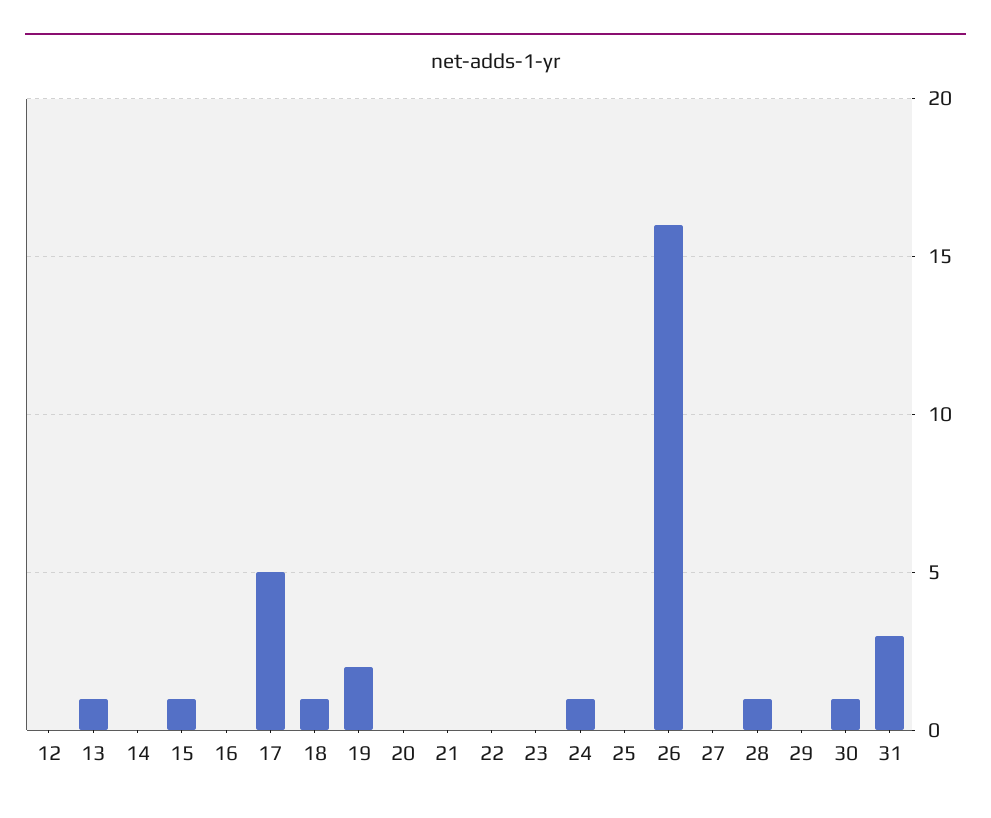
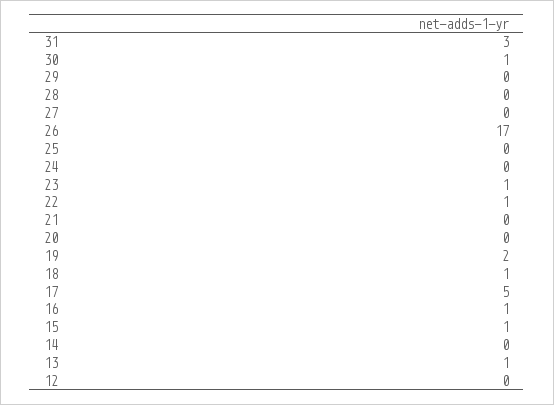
  {
    "12": 0,
    "13": 1,
    "14": 0,
    "15": 1,
-   "16": 0,
+   "16": 1,
    "17": 5,
    "18": 1,
    "19": 2,
    "20": 0,
    "21": 0,
-   "22": 0,
+   "22": 1,
-   "23": 0,
+   "23": 1,
-   "24": 1,
+   "24": 0,
    "25": 0,
-   "26": 16,
+   "26": 17,
    "27": 0,
-   "28": 1,
+   "28": 0,
    "29": 0,
    "30": 1,
    "31": 3
  }

